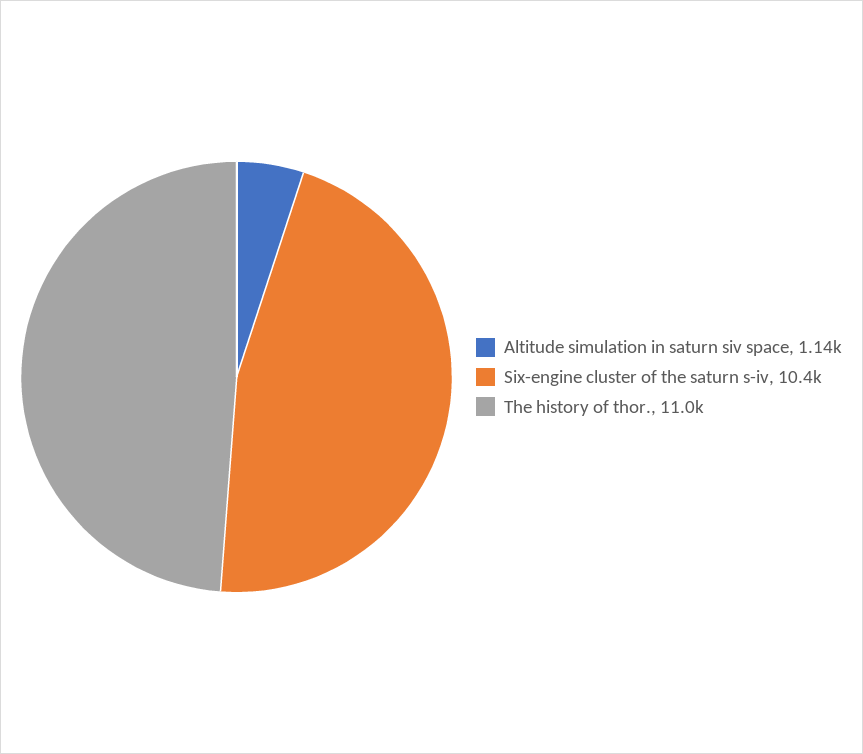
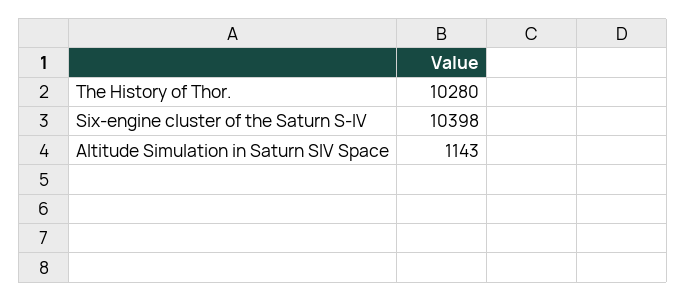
  {
    "Altitude simulation in saturn siv space": 1143,
    "Six-engine cluster of the saturn s-iv": 10398,
-   "The history of thor.": 11000
+   "The history of thor.": 10280
  }

